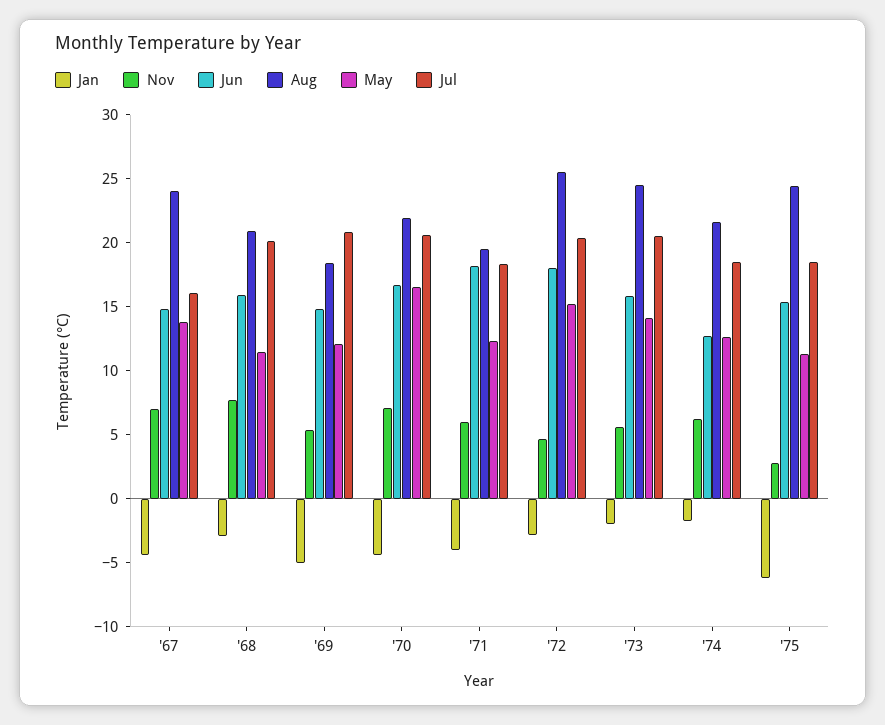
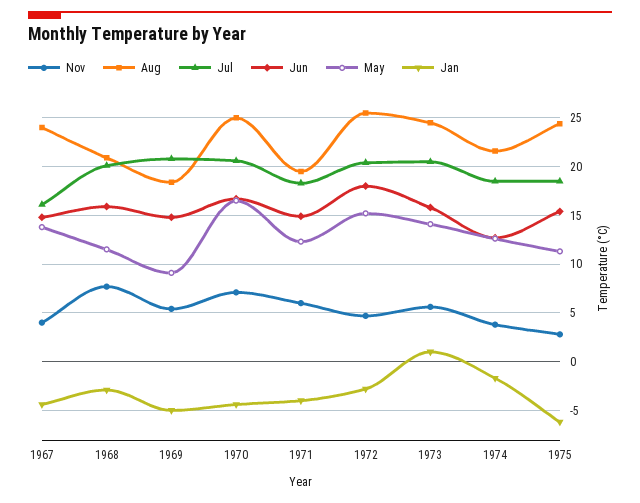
  {
    "Jan": {
      "'67": -4,
      "'68": -3,
      "'69": -5,
      "'70": -4,
      "'71": -4,
      "'72": -3,
-     "'73": -2,
+     "'73": 1,
      "'74": -2,
      "'75": -6
    },
    "Nov": {
-     "'67": 7,
+     "'67": 4,
      "'68": 8,
      "'69": 5,
      "'70": 7,
      "'71": 6,
      "'72": 5,
      "'73": 6,
-     "'74": 6,
+     "'74": 4,
      "'75": 3
    },
    "Jun": {
      "'67": 15,
      "'68": 16,
      "'69": 15,
      "'70": 17,
-     "'71": 18,
+     "'71": 15,
      "'72": 18,
      "'73": 16,
      "'74": 13,
      "'75": 15
    },
    "Aug": {
      "'67": 24,
      "'68": 21,
      "'69": 18,
-     "'70": 22,
+     "'70": 25,
      "'71": 20,
      "'72": 26,
      "'73": 25,
      "'74": 22,
      "'75": 24
    },
    "May": {
      "'67": 14,
      "'68": 12,
-     "'69": 12,
+     "'69": 9,
      "'70": 17,
      "'71": 12,
      "'72": 15,
      "'73": 14,
      "'74": 13,
      "'75": 11
    },
    "Jul": {
      "'67": 16,
      "'68": 20,
      "'69": 21,
      "'70": 21,
      "'71": 18,
      "'72": 20,
      "'73": 21,
      "'74": 19,
      "'75": 19
    }
  }

